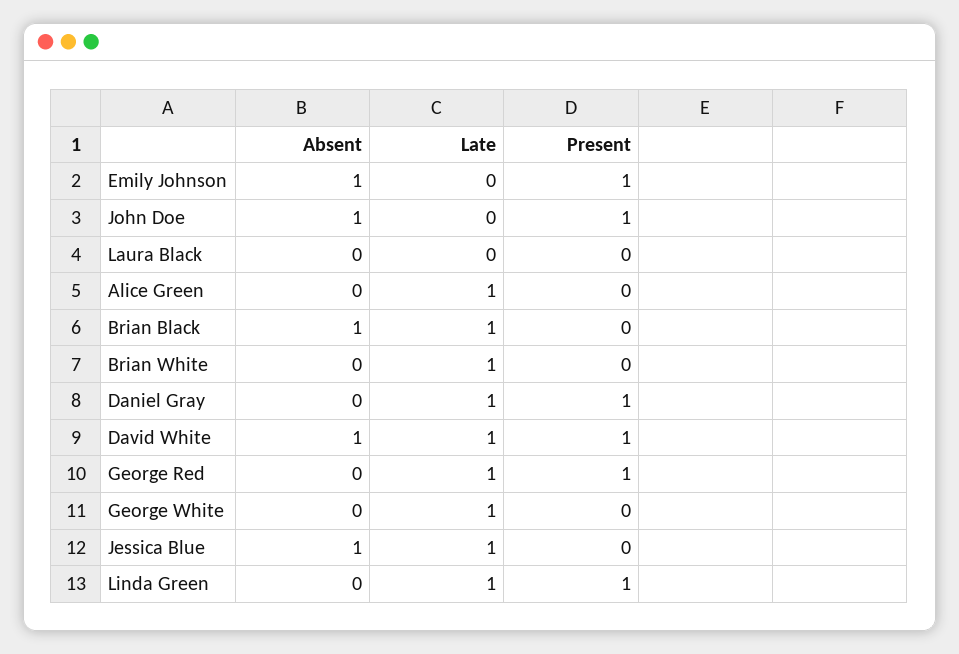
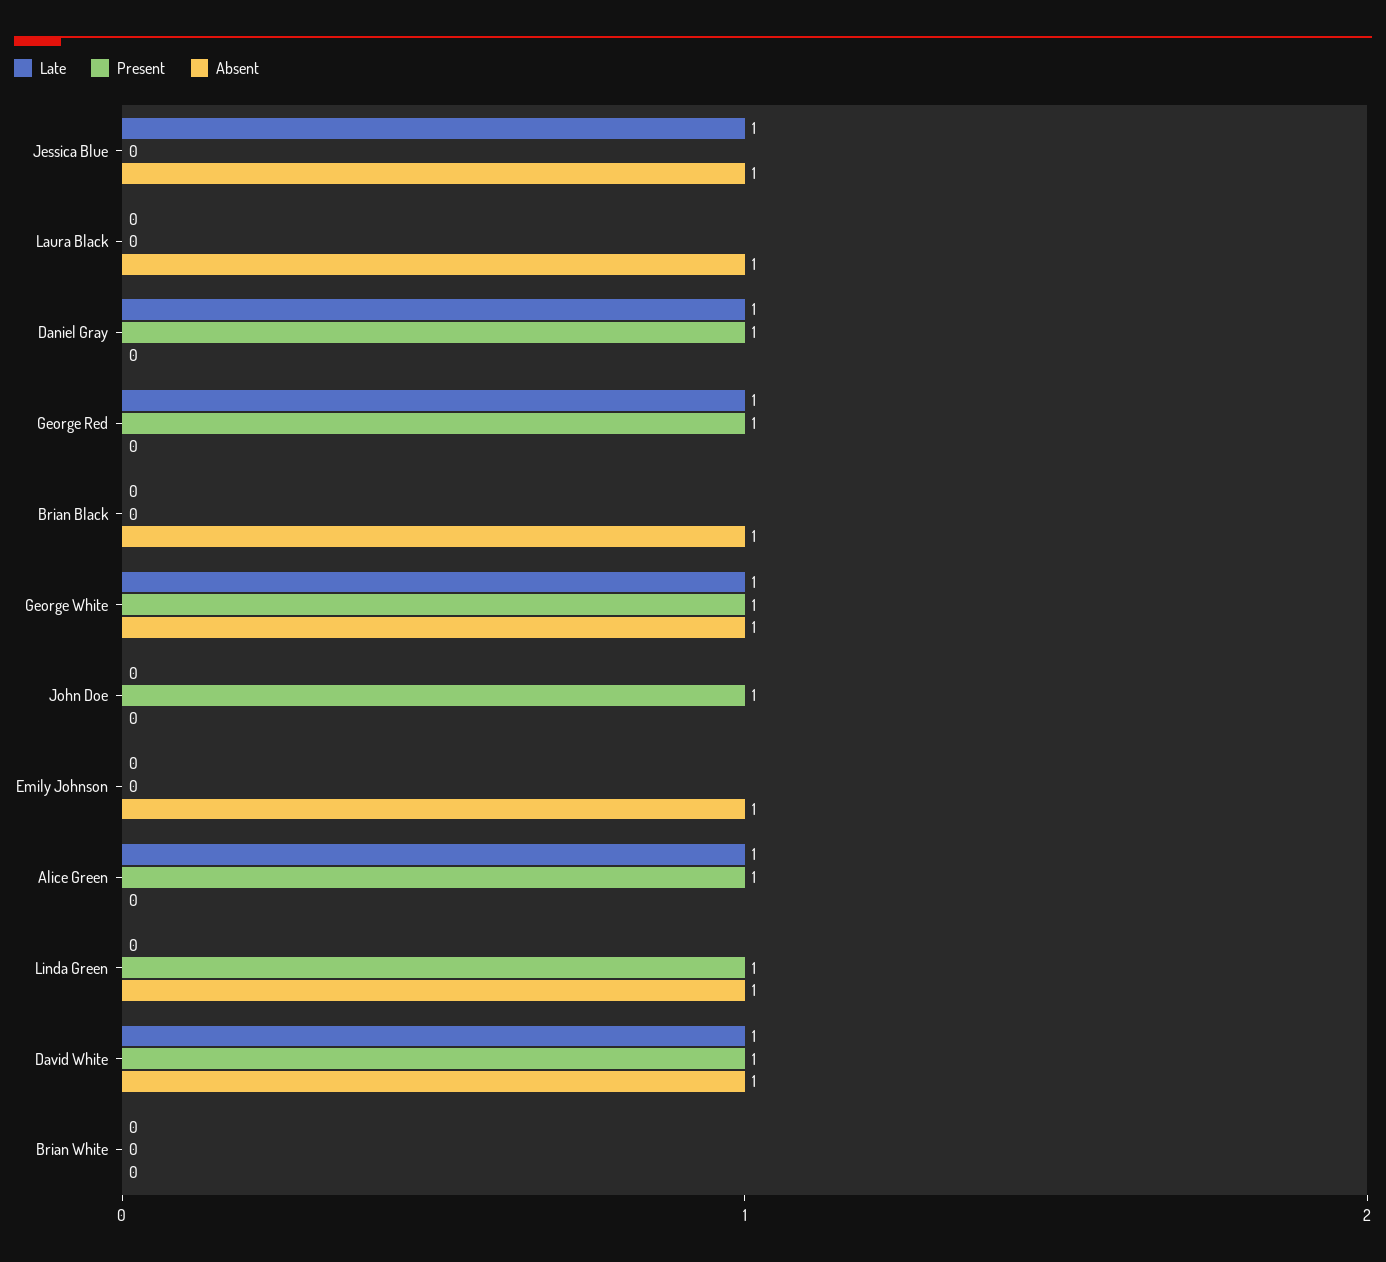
  {
    "Absent": {
      "Emily Johnson": 1,
-     "John Doe": 1,
+     "John Doe": 0,
-     "Laura Black": 0,
+     "Laura Black": 1,
      "Alice Green": 0,
      "Brian Black": 1,
      "Brian White": 0,
      "Daniel Gray": 0,
      "David White": 1,
      "George Red": 0,
-     "George White": 0,
+     "George White": 1,
      "Jessica Blue": 1,
-     "Linda Green": 0
+     "Linda Green": 1
    },
    "Late": {
      "Emily Johnson": 0,
      "John Doe": 0,
      "Laura Black": 0,
      "Alice Green": 1,
-     "Brian Black": 1,
+     "Brian Black": 0,
-     "Brian White": 1,
+     "Brian White": 0,
      "Daniel Gray": 1,
      "David White": 1,
      "George Red": 1,
      "George White": 1,
      "Jessica Blue": 1,
-     "Linda Green": 1
+     "Linda Green": 0
    },
    "Present": {
-     "Emily Johnson": 1,
+     "Emily Johnson": 0,
      "John Doe": 1,
      "Laura Black": 0,
-     "Alice Green": 0,
+     "Alice Green": 1,
      "Brian Black": 0,
      "Brian White": 0,
      "Daniel Gray": 1,
      "David White": 1,
      "George Red": 1,
-     "George White": 0,
+     "George White": 1,
      "Jessica Blue": 0,
      "Linda Green": 1
    }
  }

